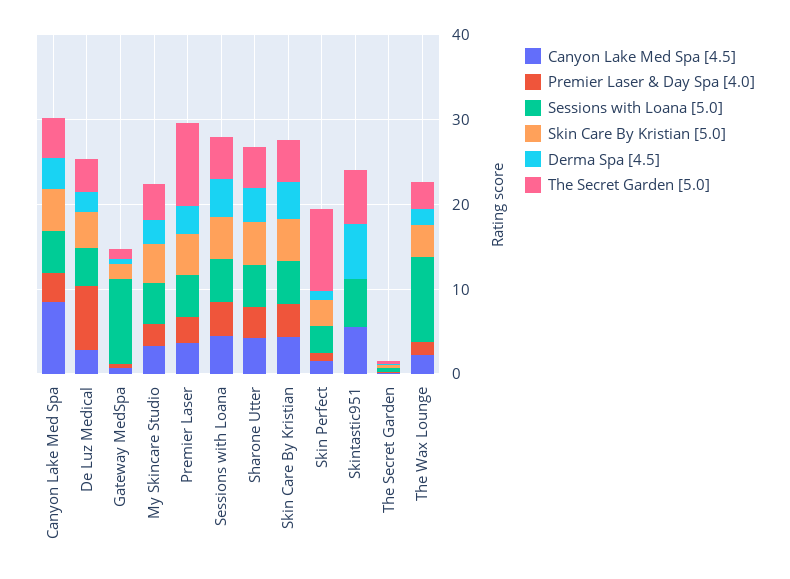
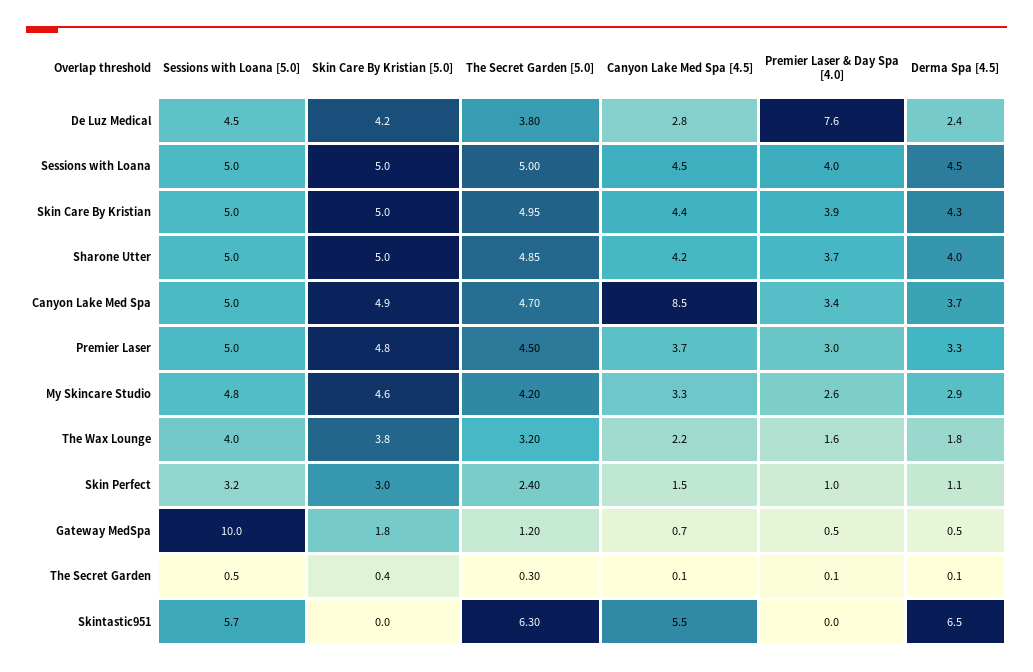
  {
    "Canyon Lake Med Spa [4.5]": {
      "Canyon Lake Med Spa": 8.5,
      "De Luz Medical": 2.8,
      "Gateway MedSpa": 0.7,
      "My Skincare Studio": 3.3,
      "Premier Laser": 3.7,
      "Sessions with Loana": 4.5,
      "Sharone Utter": 4.2,
      "Skin Care By Kristian": 4.4,
      "Skin Perfect": 1.5,
      "Skintastic951": 5.5,
      "The Secret Garden": 0.1,
      "The Wax Lounge": 2.2
    },
    "Premier Laser & Day Spa [4.0]": {
      "Canyon Lake Med Spa": 3.4,
      "De Luz Medical": 7.6,
      "Gateway MedSpa": 0.5,
      "My Skincare Studio": 2.6,
      "Premier Laser": 3,
      "Sessions with Loana": 4,
      "Sharone Utter": 3.7,
      "Skin Care By Kristian": 3.9,
      "Skin Perfect": 1,
      "Skintastic951": 0,
      "The Secret Garden": 0.1,
      "The Wax Lounge": 1.6
    },
    "Sessions with Loana [5.0]": {
      "Canyon Lake Med Spa": 5,
      "De Luz Medical": 4.5,
      "Gateway MedSpa": 10,
      "My Skincare Studio": 4.8,
      "Premier Laser": 5,
      "Sessions with Loana": 5,
      "Sharone Utter": 5,
      "Skin Care By Kristian": 5,
      "Skin Perfect": 3.2,
      "Skintastic951": 5.7,
      "The Secret Garden": 0.5,
-     "The Wax Lounge": 10
+     "The Wax Lounge": 4
    },
    "Skin Care By Kristian [5.0]": {
      "Canyon Lake Med Spa": 4.9,
      "De Luz Medical": 4.2,
      "Gateway MedSpa": 1.8,
      "My Skincare Studio": 4.6,
      "Premier Laser": 4.8,
      "Sessions with Loana": 5,
      "Sharone Utter": 5,
      "Skin Care By Kristian": 5,
      "Skin Perfect": 3,
      "Skintastic951": 0,
      "The Secret Garden": 0.4,
      "The Wax Lounge": 3.8
    },
    "Derma Spa [4.5]": {
      "Canyon Lake Med Spa": 3.7,
      "De Luz Medical": 2.4,
      "Gateway MedSpa": 0.5,
      "My Skincare Studio": 2.9,
      "Premier Laser": 3.3,
      "Sessions with Loana": 4.5,
      "Sharone Utter": 4,
      "Skin Care By Kristian": 4.3,
      "Skin Perfect": 1.1,
      "Skintastic951": 6.5,
      "The Secret Garden": 0.1,
      "The Wax Lounge": 1.8
    },
    "The Secret Garden [5.0]": {
      "Canyon Lake Med Spa": 4.7,
      "De Luz Medical": 3.8,
      "Gateway MedSpa": 1.2,
      "My Skincare Studio": 4.2,
-     "Premier Laser": 10,
+     "Premier Laser": 4.5,
      "Sessions with Loana": 5,
      "Sharone Utter": 4.85,
      "Skin Care By Kristian": 4.95,
-     "Skin Perfect": 10,
+     "Skin Perfect": 2.4,
      "Skintastic951": 6.3,
      "The Secret Garden": 0.3,
      "The Wax Lounge": 3.2
    }
  }

